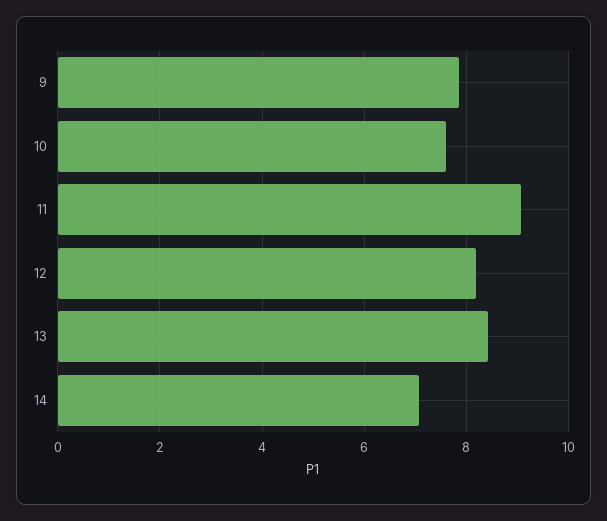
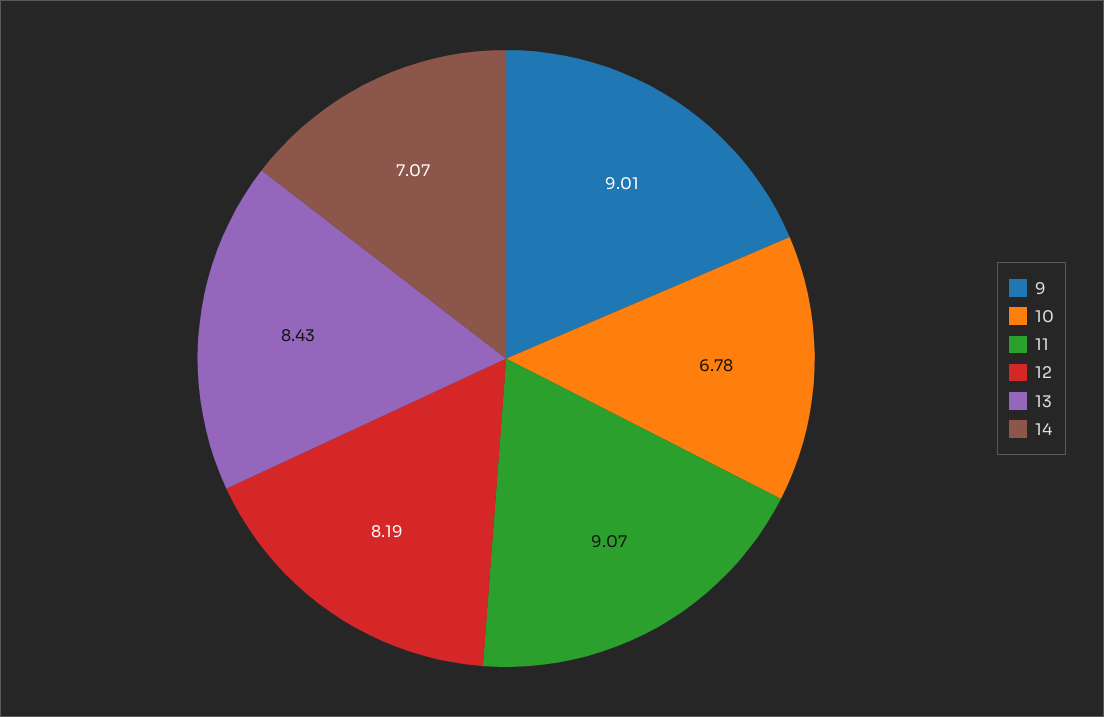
  {
-   "9": 7.8,
+   "9": 9.01,
-   "10": 7.6,
+   "10": 6.78,
    "11": 9.07,
    "12": 8.19,
    "13": 8.43,
    "14": 7.07
  }

